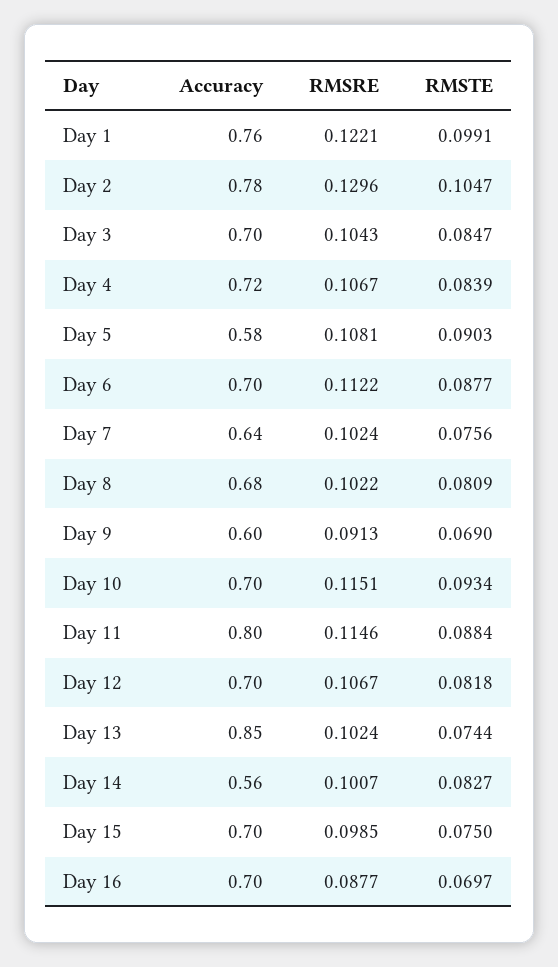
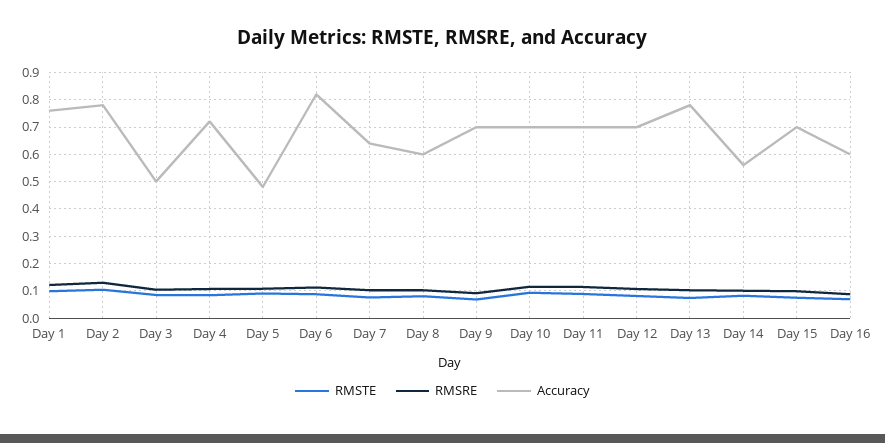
  {
    "Accuracy": {
      "Day 1": 0.76,
      "Day 2": 0.78,
-     "Day 3": 0.7,
+     "Day 3": 0.5,
      "Day 4": 0.72,
-     "Day 5": 0.58,
+     "Day 5": 0.475,
-     "Day 6": 0.7,
+     "Day 6": 0.825,
      "Day 7": 0.64,
-     "Day 8": 0.68,
+     "Day 8": 0.6,
-     "Day 9": 0.6,
+     "Day 9": 0.7,
      "Day 10": 0.7,
-     "Day 11": 0.8,
+     "Day 11": 0.7,
      "Day 12": 0.7,
-     "Day 13": 0.85,
+     "Day 13": 0.775,
      "Day 14": 0.56,
      "Day 15": 0.7,
-     "Day 16": 0.7
+     "Day 16": 0.6
    },
    "RMSRE": {
      "Day 1": 0.1221,
      "Day 2": 0.1296,
      "Day 3": 0.1043,
      "Day 4": 0.1067,
      "Day 5": 0.1081,
      "Day 6": 0.1122,
      "Day 7": 0.1024,
      "Day 8": 0.1022,
      "Day 9": 0.0913,
      "Day 10": 0.1151,
      "Day 11": 0.1146,
      "Day 12": 0.1067,
      "Day 13": 0.1024,
      "Day 14": 0.1007,
      "Day 15": 0.0985,
      "Day 16": 0.0877
    },
    "RMSTE": {
      "Day 1": 0.0991,
      "Day 2": 0.1047,
      "Day 3": 0.0847,
      "Day 4": 0.0839,
      "Day 5": 0.0903,
      "Day 6": 0.0877,
      "Day 7": 0.0756,
      "Day 8": 0.0809,
      "Day 9": 0.069,
      "Day 10": 0.0934,
      "Day 11": 0.0884,
      "Day 12": 0.0818,
      "Day 13": 0.0744,
      "Day 14": 0.0827,
      "Day 15": 0.075,
      "Day 16": 0.0697
    }
  }

